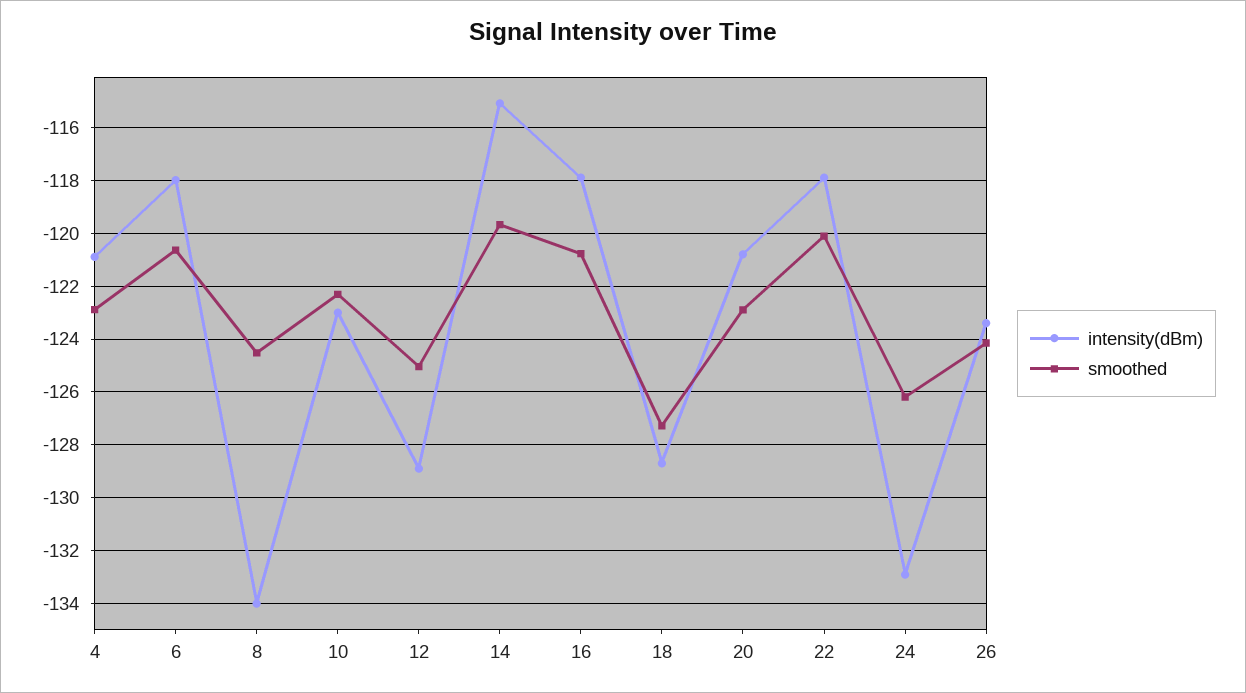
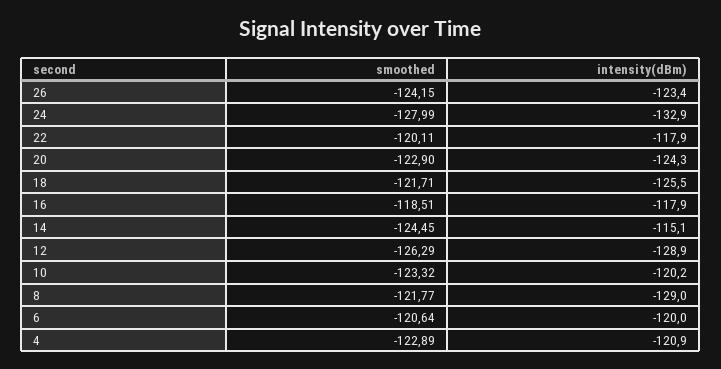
  {
    "intensity(dBm)": {
      "4": -120.9,
-     "6": -118,
+     "6": -120,
-     "8": -134,
+     "8": -129,
-     "10": -123,
+     "10": -120.2,
      "12": -128.9,
      "14": -115.1,
      "16": -117.9,
-     "18": -128.75,
+     "18": -125.5,
-     "20": -120.75,
+     "20": -124.3,
      "22": -117.9,
      "24": -132.9,
      "26": -123.4
    },
    "smoothed": {
      "4": -122.89,
      "6": -120.64,
-     "8": -124.5,
+     "8": -121.77,
-     "10": -122.25,
+     "10": -123.32,
-     "12": -125,
+     "12": -126.29,
-     "14": -119.75,
+     "14": -124.45,
-     "16": -120.75,
+     "16": -118.51,
-     "18": -127.25,
+     "18": -121.71,
      "20": -122.9,
      "22": -120.11,
-     "24": -126.25,
+     "24": -127.99,
      "26": -124.15
    }
  }

